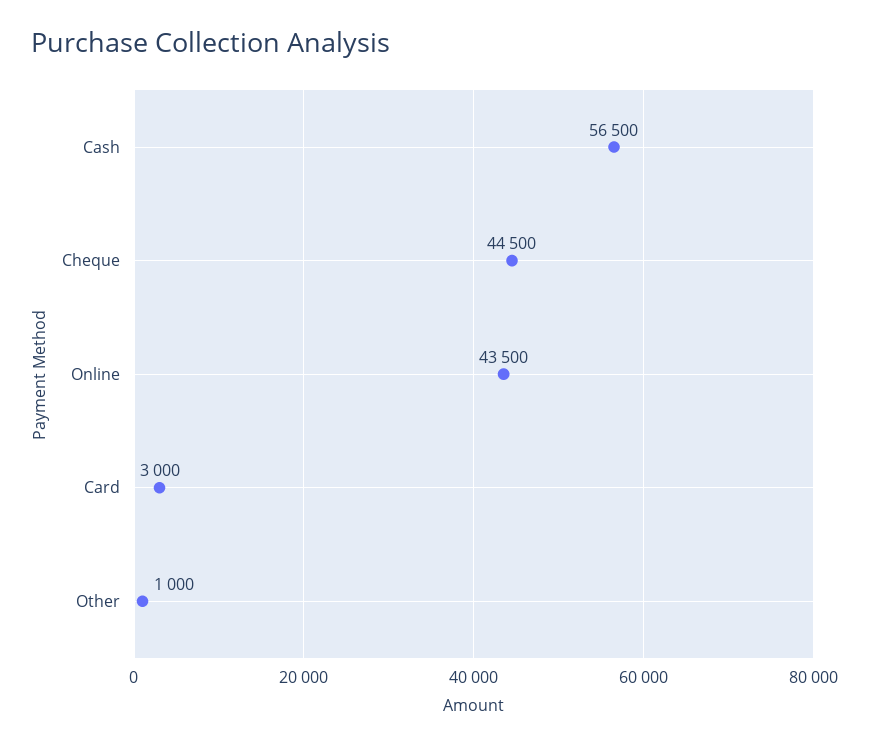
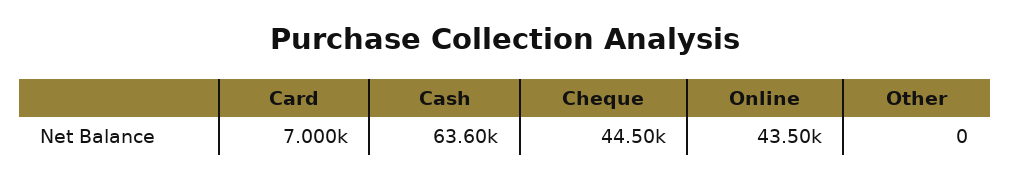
  {
-   "Cash": 56500,
+   "Cash": 63600,
    "Cheque": 44500,
    "Online": 43500,
-   "Card": 3000,
+   "Card": 7000,
-   "Other": 1000
+   "Other": 0
  }

